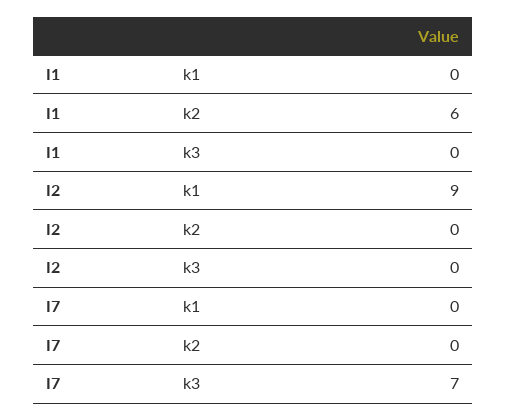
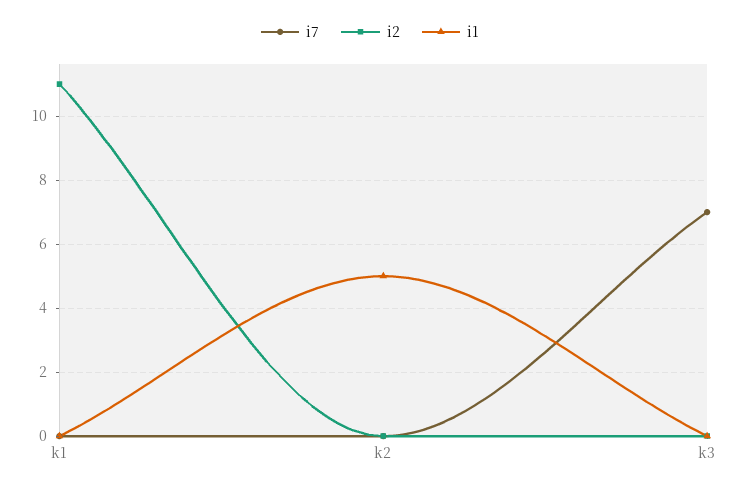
  {
    "I1": {
      "k1": 0,
-     "k2": 6,
+     "k2": 5,
      "k3": 0
    },
    "I2": {
-     "k1": 9,
+     "k1": 11,
      "k2": 0,
      "k3": 0
    },
    "I7": {
      "k1": 0,
      "k2": 0,
      "k3": 7
    }
  }

